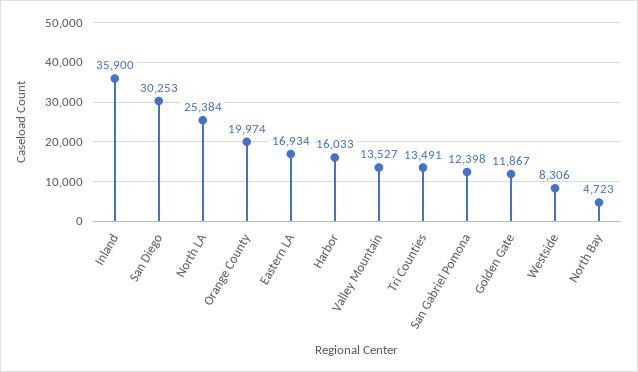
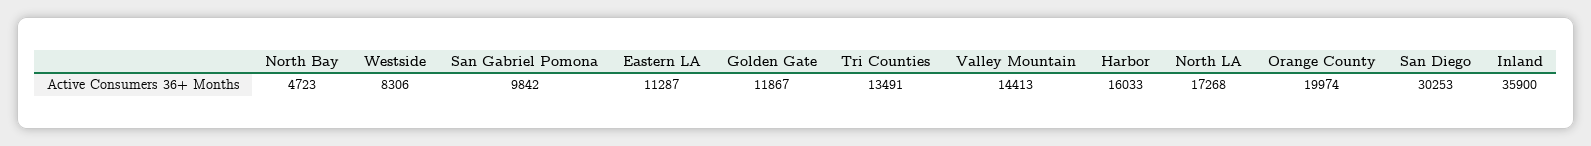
  {
    "Inland": 35900,
    "San Diego": 30253,
-   "North LA": 25384,
+   "North LA": 17268,
    "Orange County": 19974,
-   "Eastern LA": 16934,
+   "Eastern LA": 11287,
    "Harbor": 16033,
-   "Valley Mountain": 13527,
+   "Valley Mountain": 14413,
    "Tri Counties": 13491,
-   "San Gabriel Pomona": 12398,
+   "San Gabriel Pomona": 9842,
    "Golden Gate": 11867,
    "Westside": 8306,
    "North Bay": 4723
  }

